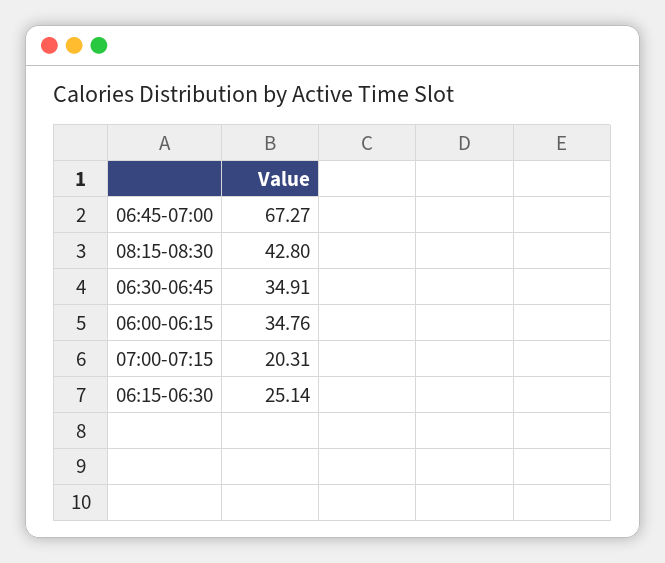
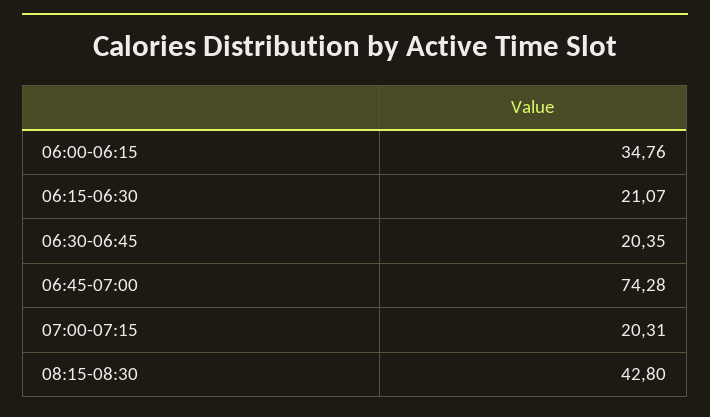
  {
-   "06:45-07:00": 67.27,
+   "06:45-07:00": 74.28,
    "08:15-08:30": 42.8,
-   "06:30-06:45": 34.91,
+   "06:30-06:45": 20.35,
    "06:00-06:15": 34.76,
    "07:00-07:15": 20.31,
-   "06:15-06:30": 25.14
+   "06:15-06:30": 21.07
  }

